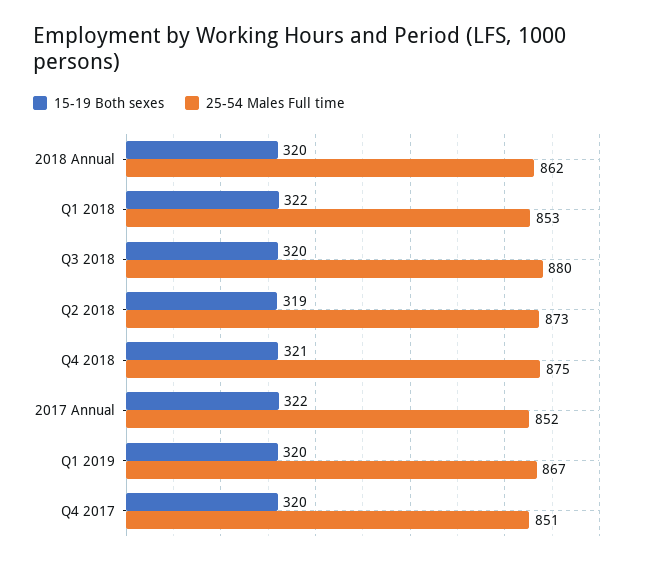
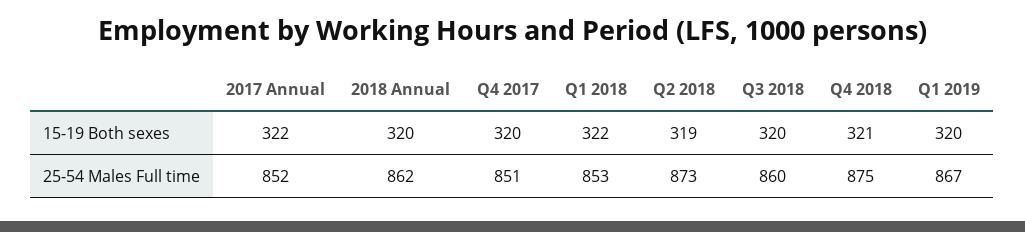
  {
    "15-19 Both sexes": {
      "2018 Annual": 320,
      "Q1 2018": 322,
      "Q3 2018": 320,
      "Q2 2018": 319,
      "Q4 2018": 321,
      "2017 Annual": 322,
      "Q1 2019": 320,
      "Q4 2017": 320
    },
    "25-54 Males Full time": {
      "2018 Annual": 862,
      "Q1 2018": 853,
-     "Q3 2018": 880,
+     "Q3 2018": 860,
      "Q2 2018": 873,
      "Q4 2018": 875,
      "2017 Annual": 852,
      "Q1 2019": 867,
      "Q4 2017": 851
    }
  }

